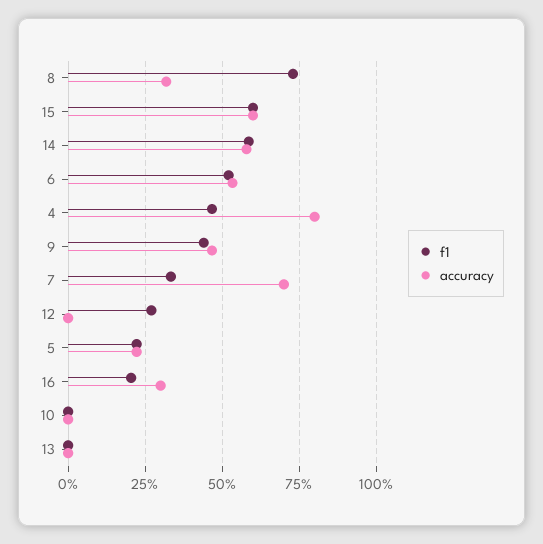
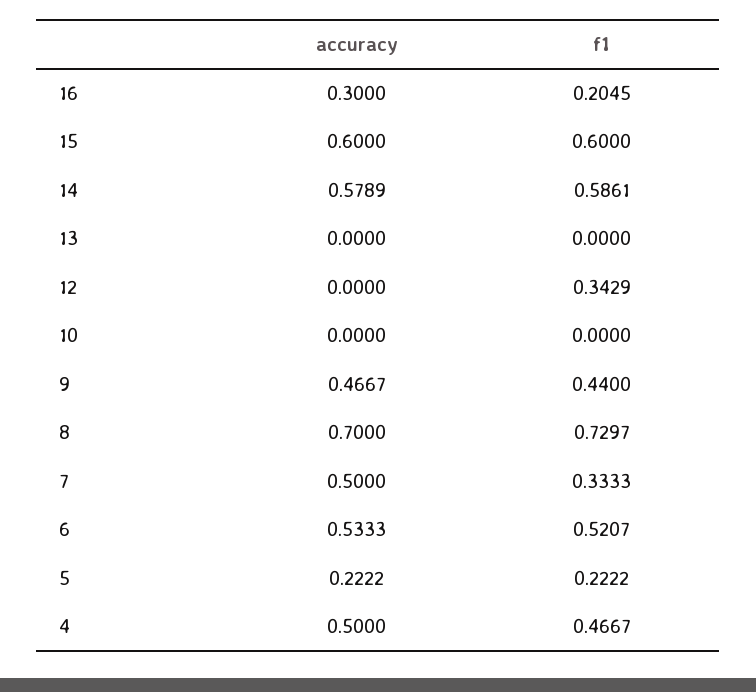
  {
    "f1": {
      "8": 0.7297,
      "15": 0.6,
      "14": 0.5861,
      "6": 0.5207,
      "4": 0.4667,
      "9": 0.44,
      "7": 0.3333,
-     "12": 0.275,
+     "12": 0.3429,
      "5": 0.2222,
      "16": 0.2045,
      "10": 0,
      "13": 0
    },
    "accuracy": {
-     "8": 0.325,
+     "8": 0.7,
      "15": 0.6,
      "14": 0.5789,
      "6": 0.5333,
-     "4": 0.8,
+     "4": 0.5,
      "9": 0.4667,
-     "7": 0.7,
+     "7": 0.5,
      "12": 0,
      "5": 0.2222,
      "16": 0.3,
      "10": 0,
      "13": 0
    }
  }

